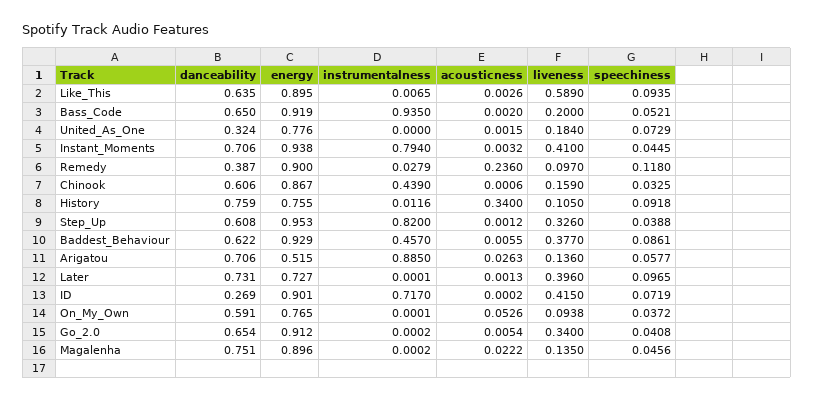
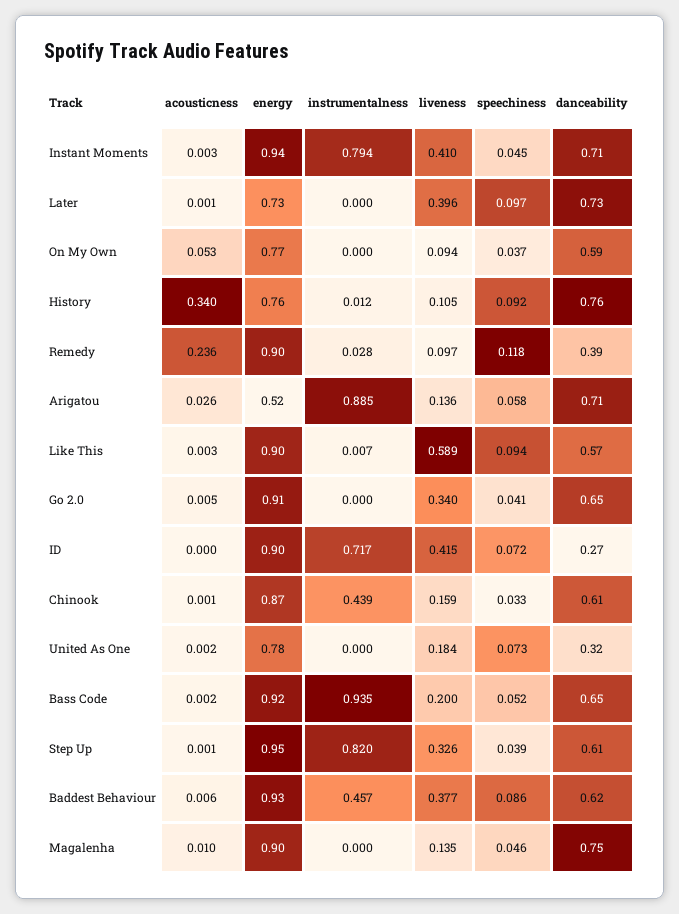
  {
    "danceability": {
-     "Like_This": 0.635,
+     "Like_This": 0.57,
      "Bass_Code": 0.65,
      "United_As_One": 0.324,
      "Instant_Moments": 0.706,
      "Remedy": 0.387,
      "Chinook": 0.606,
      "History": 0.759,
      "Step_Up": 0.608,
      "Baddest_Behaviour": 0.622,
      "Arigatou": 0.706,
      "Later": 0.731,
      "ID": 0.269,
      "On_My_Own": 0.591,
      "Go_2.0": 0.654,
      "Magalenha": 0.751
    },
    "energy": {
      "Like_This": 0.895,
      "Bass_Code": 0.919,
      "United_As_One": 0.776,
      "Instant_Moments": 0.938,
      "Remedy": 0.9,
      "Chinook": 0.867,
      "History": 0.755,
      "Step_Up": 0.953,
      "Baddest_Behaviour": 0.929,
      "Arigatou": 0.515,
      "Later": 0.727,
      "ID": 0.901,
      "On_My_Own": 0.765,
      "Go_2.0": 0.912,
      "Magalenha": 0.896
    },
    "instrumentalness": {
      "Like_This": 0.0065,
      "Bass_Code": 0.935,
      "United_As_One": 0,
      "Instant_Moments": 0.794,
      "Remedy": 0.0279,
      "Chinook": 0.439,
      "History": 0.0116,
      "Step_Up": 0.82,
      "Baddest_Behaviour": 0.457,
      "Arigatou": 0.885,
      "Later": 0.0001,
      "ID": 0.717,
      "On_My_Own": 0.0001,
      "Go_2.0": 0.0002,
      "Magalenha": 0.0002
    },
    "acousticness": {
      "Like_This": 0.0026,
      "Bass_Code": 0.002,
      "United_As_One": 0.0015,
      "Instant_Moments": 0.0032,
      "Remedy": 0.236,
      "Chinook": 0.0006,
      "History": 0.34,
      "Step_Up": 0.0012,
      "Baddest_Behaviour": 0.0055,
      "Arigatou": 0.0263,
      "Later": 0.0013,
      "ID": 0.0002,
      "On_My_Own": 0.0526,
      "Go_2.0": 0.0054,
-     "Magalenha": 0.0222
+     "Magalenha": 0.01
    },
    "liveness": {
      "Like_This": 0.589,
      "Bass_Code": 0.2,
      "United_As_One": 0.184,
      "Instant_Moments": 0.41,
      "Remedy": 0.097,
      "Chinook": 0.159,
      "History": 0.105,
      "Step_Up": 0.326,
      "Baddest_Behaviour": 0.377,
      "Arigatou": 0.136,
      "Later": 0.396,
      "ID": 0.415,
      "On_My_Own": 0.0938,
      "Go_2.0": 0.34,
      "Magalenha": 0.135
    },
    "speechiness": {
      "Like_This": 0.0935,
      "Bass_Code": 0.0521,
      "United_As_One": 0.0729,
      "Instant_Moments": 0.0445,
      "Remedy": 0.118,
      "Chinook": 0.0325,
      "History": 0.0918,
      "Step_Up": 0.0388,
      "Baddest_Behaviour": 0.0861,
      "Arigatou": 0.0577,
      "Later": 0.0965,
      "ID": 0.0719,
      "On_My_Own": 0.0372,
      "Go_2.0": 0.0408,
      "Magalenha": 0.0456
    }
  }

